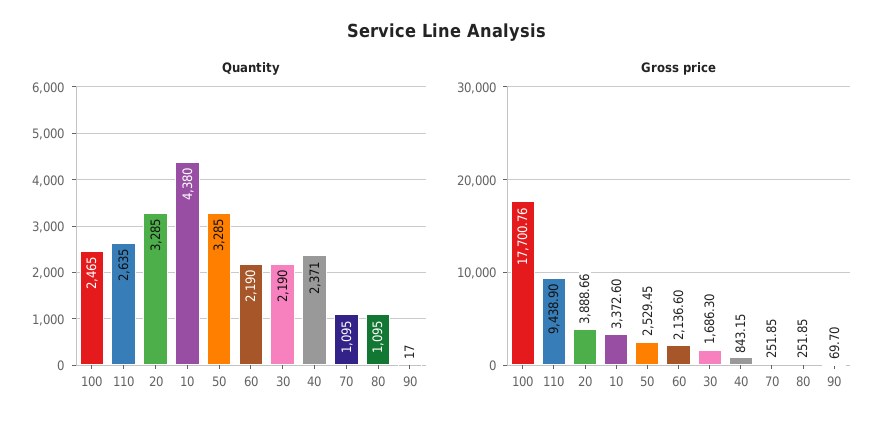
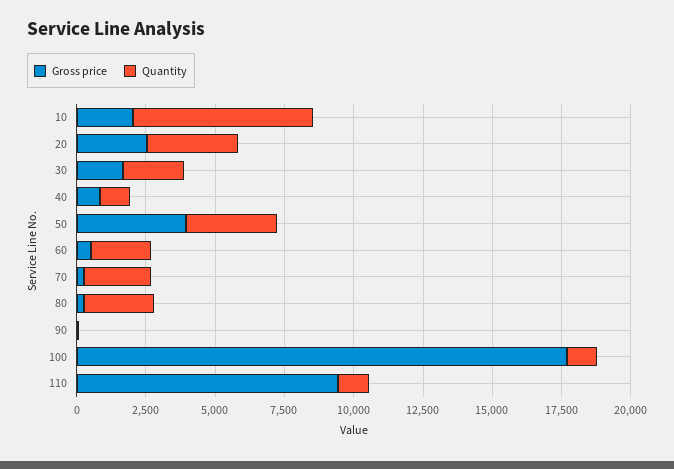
  {
    "Quantity": {
-     "100": 2465,
+     "100": 1000,
-     "110": 2635,
+     "110": 1000,
      "20": 3285,
-     "10": 4380,
+     "10": 6500,
      "50": 3285,
      "60": 2190,
      "30": 2190,
-     "40": 2371,
+     "40": 1000,
-     "70": 1095,
+     "70": 2500,
-     "80": 1095,
+     "80": 2500,
      "90": 17
    },
    "Gross price": {
      "100": 17700.76,
      "110": 9438.9,
-     "20": 3888.66,
+     "20": 2500,
-     "10": 3372.6,
+     "10": 2000,
-     "50": 2529.45,
+     "50": 4000,
-     "60": 2136.6,
+     "60": 500,
      "30": 1686.3,
      "40": 843.15,
      "70": 251.85,
      "80": 251.85,
      "90": 69.7
    }
  }

